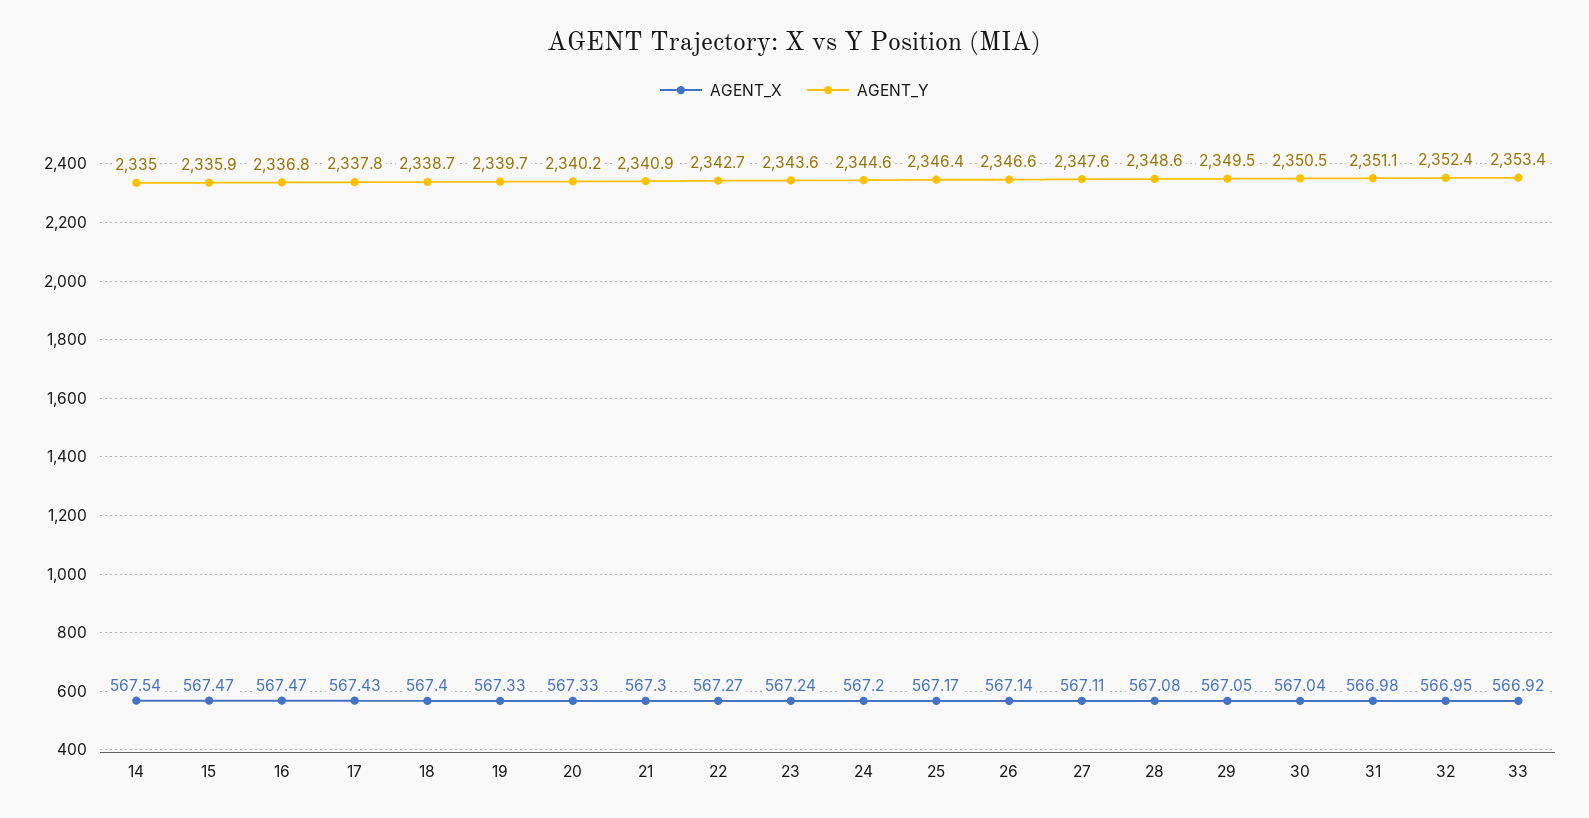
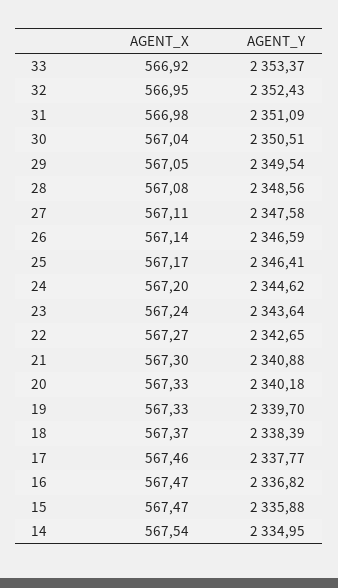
  {
    "AGENT_X": {
      "14": 567.54,
      "15": 567.47,
      "16": 567.47,
-     "17": 567.43,
+     "17": 567.46,
-     "18": 567.4,
+     "18": 567.37,
      "19": 567.33,
      "20": 567.33,
      "21": 567.3,
      "22": 567.27,
      "23": 567.24,
      "24": 567.2,
      "25": 567.17,
      "26": 567.14,
      "27": 567.11,
      "28": 567.08,
      "29": 567.05,
      "30": 567.04,
      "31": 566.98,
      "32": 566.95,
      "33": 566.92
    },
    "AGENT_Y": {
      "14": 2334.95,
      "15": 2335.88,
      "16": 2336.82,
      "17": 2337.77,
-     "18": 2338.7,
+     "18": 2338.39,
      "19": 2339.7,
      "20": 2340.18,
      "21": 2340.88,
      "22": 2342.65,
      "23": 2343.64,
      "24": 2344.62,
      "25": 2346.41,
      "26": 2346.59,
      "27": 2347.58,
      "28": 2348.56,
      "29": 2349.54,
      "30": 2350.51,
      "31": 2351.09,
      "32": 2352.43,
      "33": 2353.37
    }
  }

